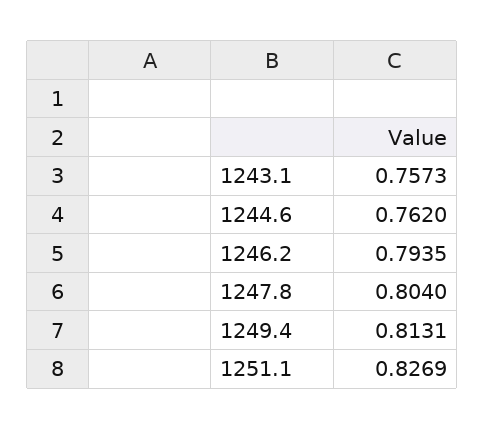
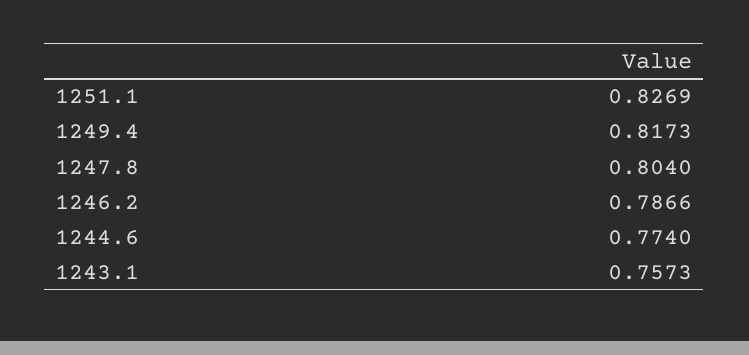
  {
    "1243.1": 0.7573,
-   "1244.6": 0.762,
+   "1244.6": 0.774,
-   "1246.2": 0.7935,
+   "1246.2": 0.7866,
    "1247.8": 0.804,
-   "1249.4": 0.8131,
+   "1249.4": 0.8173,
    "1251.1": 0.8269
  }

